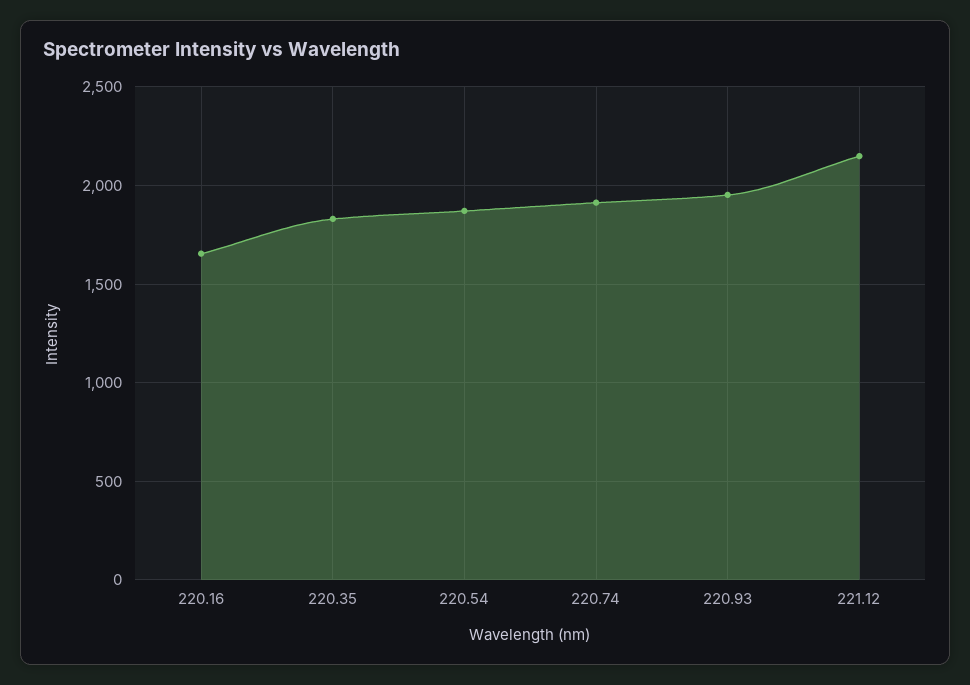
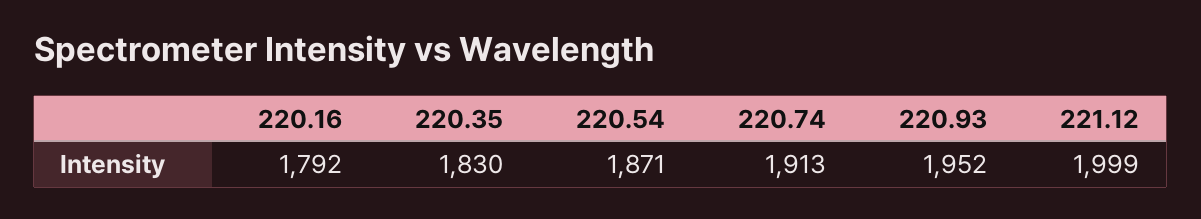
  {
-   "220.16": 1650,
+   "220.16": 1792,
    "220.35": 1830,
    "220.54": 1871,
    "220.74": 1913,
    "220.93": 1952,
-   "221.12": 2150
+   "221.12": 1999
  }

